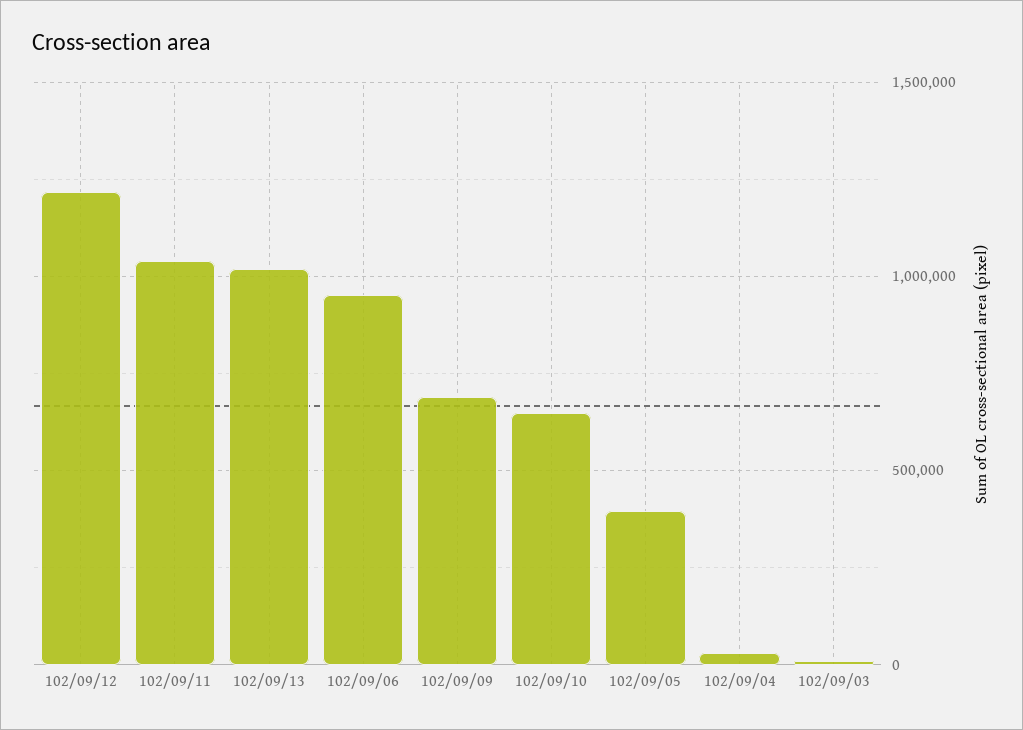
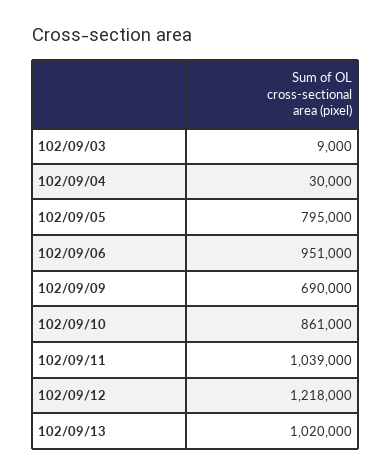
  {
    "102/09/12": 1218000,
    "102/09/11": 1039000,
    "102/09/13": 1020000,
    "102/09/06": 951000,
    "102/09/09": 690000,
-   "102/09/10": 650000,
+   "102/09/10": 861000,
-   "102/09/05": 400000,
+   "102/09/05": 795000,
    "102/09/04": 30000,
    "102/09/03": 9000
  }

